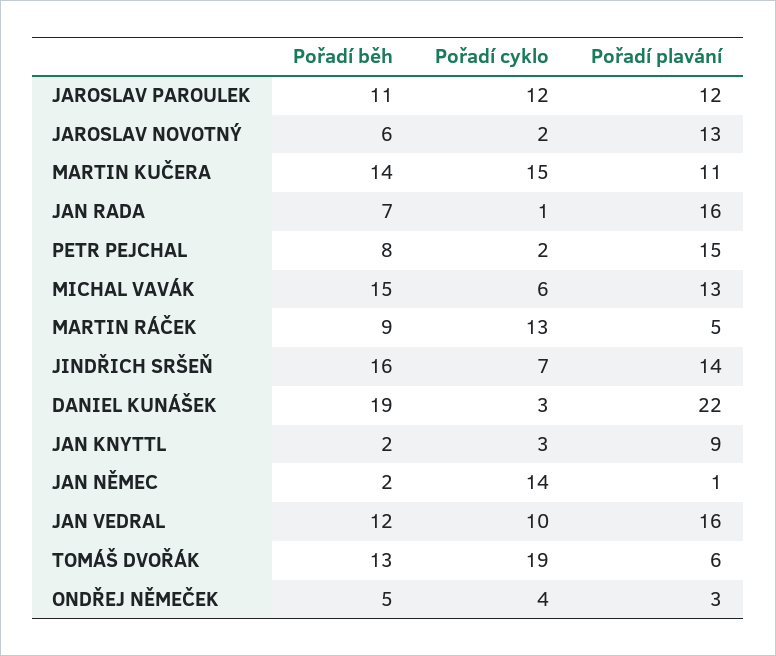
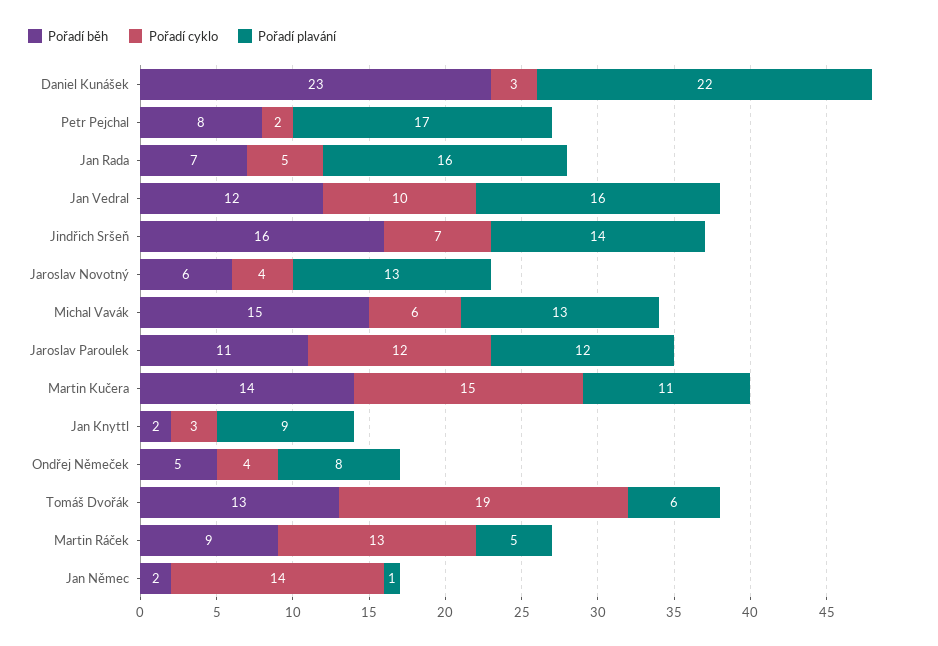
  {
    "Pořadí běh": {
      "JAROSLAV PAROULEK": 11,
      "JAROSLAV NOVOTNÝ": 6,
      "MARTIN KUČERA": 14,
      "JAN RADA": 7,
      "PETR PEJCHAL": 8,
      "MICHAL VAVÁK": 15,
      "MARTIN RÁČEK": 9,
      "JINDŘICH SRŠEŇ": 16,
-     "DANIEL KUNÁŠEK": 19,
+     "DANIEL KUNÁŠEK": 23,
      "JAN KNYTTL": 2,
      "JAN NĚMEC": 2,
      "JAN VEDRAL": 12,
      "TOMÁŠ DVOŘÁK": 13,
      "ONDŘEJ NĚMEČEK": 5
    },
    "Pořadí cyklo": {
      "JAROSLAV PAROULEK": 12,
-     "JAROSLAV NOVOTNÝ": 2,
+     "JAROSLAV NOVOTNÝ": 4,
      "MARTIN KUČERA": 15,
-     "JAN RADA": 1,
+     "JAN RADA": 5,
      "PETR PEJCHAL": 2,
      "MICHAL VAVÁK": 6,
      "MARTIN RÁČEK": 13,
      "JINDŘICH SRŠEŇ": 7,
      "DANIEL KUNÁŠEK": 3,
      "JAN KNYTTL": 3,
      "JAN NĚMEC": 14,
      "JAN VEDRAL": 10,
      "TOMÁŠ DVOŘÁK": 19,
      "ONDŘEJ NĚMEČEK": 4
    },
    "Pořadí plavání": {
      "JAROSLAV PAROULEK": 12,
      "JAROSLAV NOVOTNÝ": 13,
      "MARTIN KUČERA": 11,
      "JAN RADA": 16,
-     "PETR PEJCHAL": 15,
+     "PETR PEJCHAL": 17,
      "MICHAL VAVÁK": 13,
      "MARTIN RÁČEK": 5,
      "JINDŘICH SRŠEŇ": 14,
      "DANIEL KUNÁŠEK": 22,
      "JAN KNYTTL": 9,
      "JAN NĚMEC": 1,
      "JAN VEDRAL": 16,
      "TOMÁŠ DVOŘÁK": 6,
-     "ONDŘEJ NĚMEČEK": 3
+     "ONDŘEJ NĚMEČEK": 8
    }
  }

